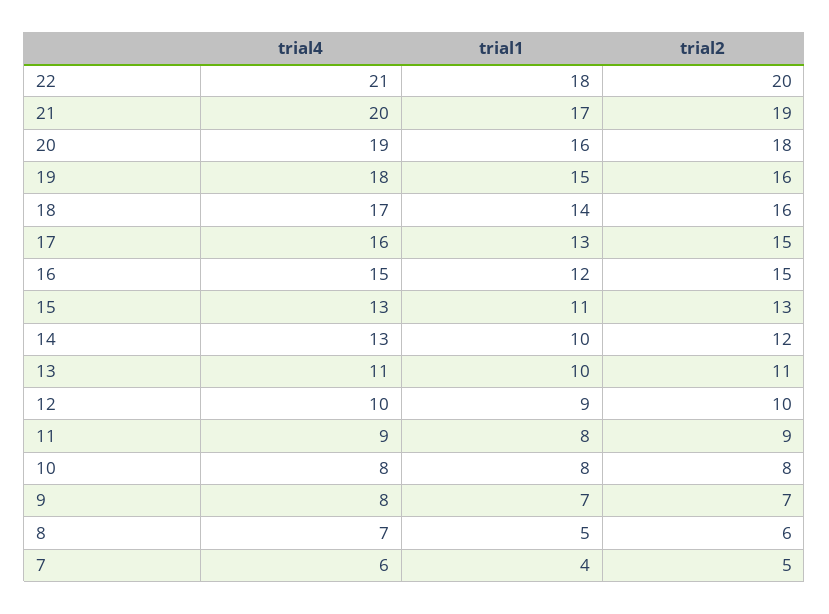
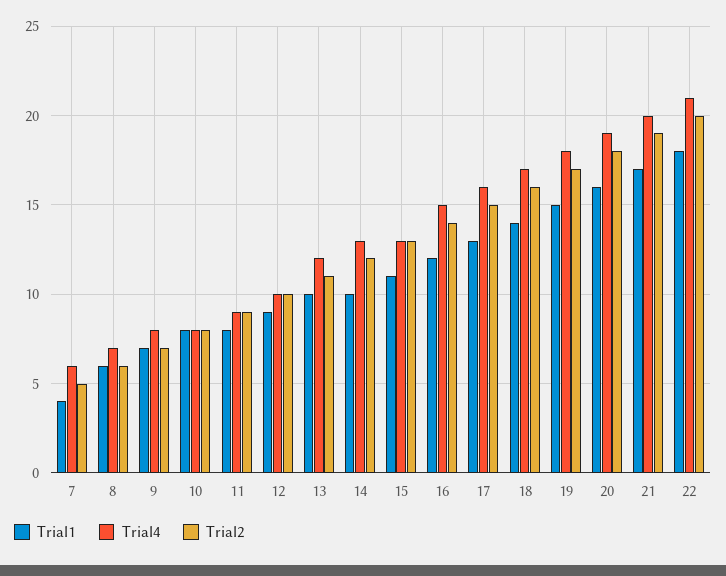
  {
    "trial4": {
      "22": 21,
      "21": 20,
      "20": 19,
      "19": 18,
      "18": 17,
      "17": 16,
      "16": 15,
      "15": 13,
      "14": 13,
-     "13": 11,
+     "13": 12,
      "12": 10,
      "11": 9,
      "10": 8,
      "9": 8,
      "8": 7,
      "7": 6
    },
    "trial1": {
      "22": 18,
      "21": 17,
      "20": 16,
      "19": 15,
      "18": 14,
      "17": 13,
      "16": 12,
      "15": 11,
      "14": 10,
      "13": 10,
      "12": 9,
      "11": 8,
      "10": 8,
      "9": 7,
-     "8": 5,
+     "8": 6,
      "7": 4
    },
    "trial2": {
      "22": 20,
      "21": 19,
      "20": 18,
-     "19": 16,
+     "19": 17,
      "18": 16,
      "17": 15,
-     "16": 15,
+     "16": 14,
      "15": 13,
      "14": 12,
      "13": 11,
      "12": 10,
      "11": 9,
      "10": 8,
      "9": 7,
      "8": 6,
      "7": 5
    }
  }

